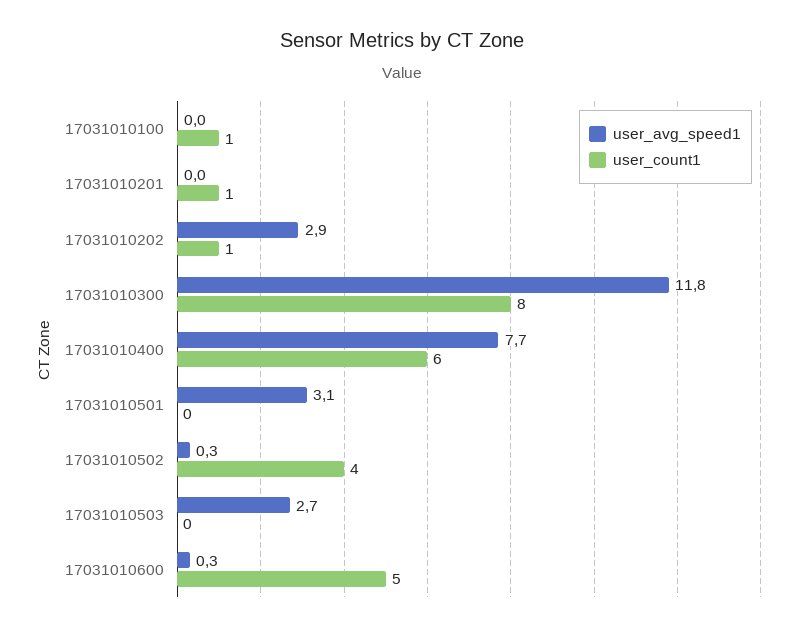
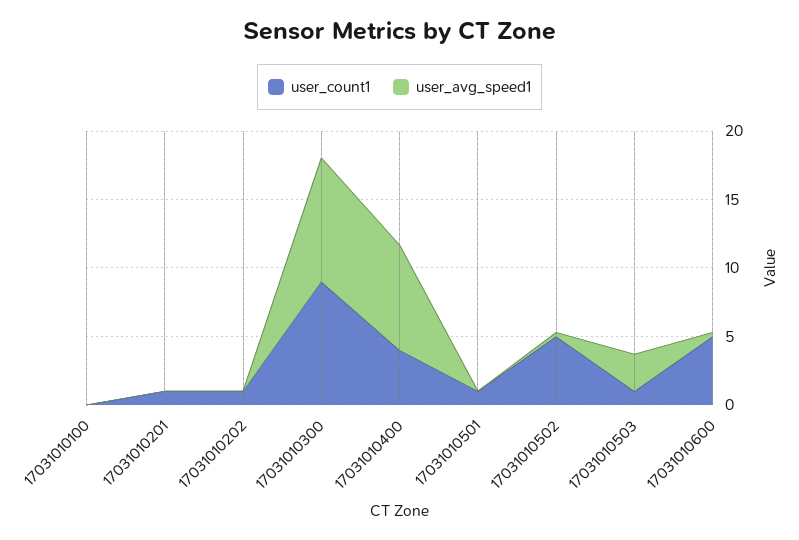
  {
    "user_avg_speed1": {
      "17031010100": 0,
      "17031010201": 0,
-     "17031010202": 2.9,
+     "17031010202": 0,
-     "17031010300": 11.8,
+     "17031010300": 9,
      "17031010400": 7.7,
-     "17031010501": 3.1,
+     "17031010501": 0,
      "17031010502": 0.3,
      "17031010503": 2.7,
      "17031010600": 0.3
    },
    "user_count1": {
-     "17031010100": 1,
+     "17031010100": 0,
      "17031010201": 1,
      "17031010202": 1,
-     "17031010300": 8,
+     "17031010300": 9,
-     "17031010400": 6,
+     "17031010400": 4,
-     "17031010501": 0,
+     "17031010501": 1,
-     "17031010502": 4,
+     "17031010502": 5,
-     "17031010503": 0,
+     "17031010503": 1,
      "17031010600": 5
    }
  }

